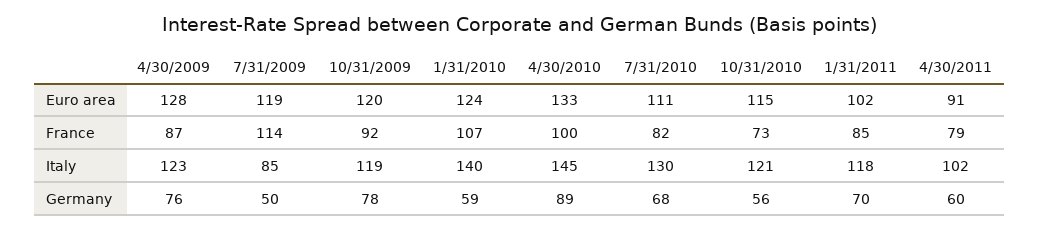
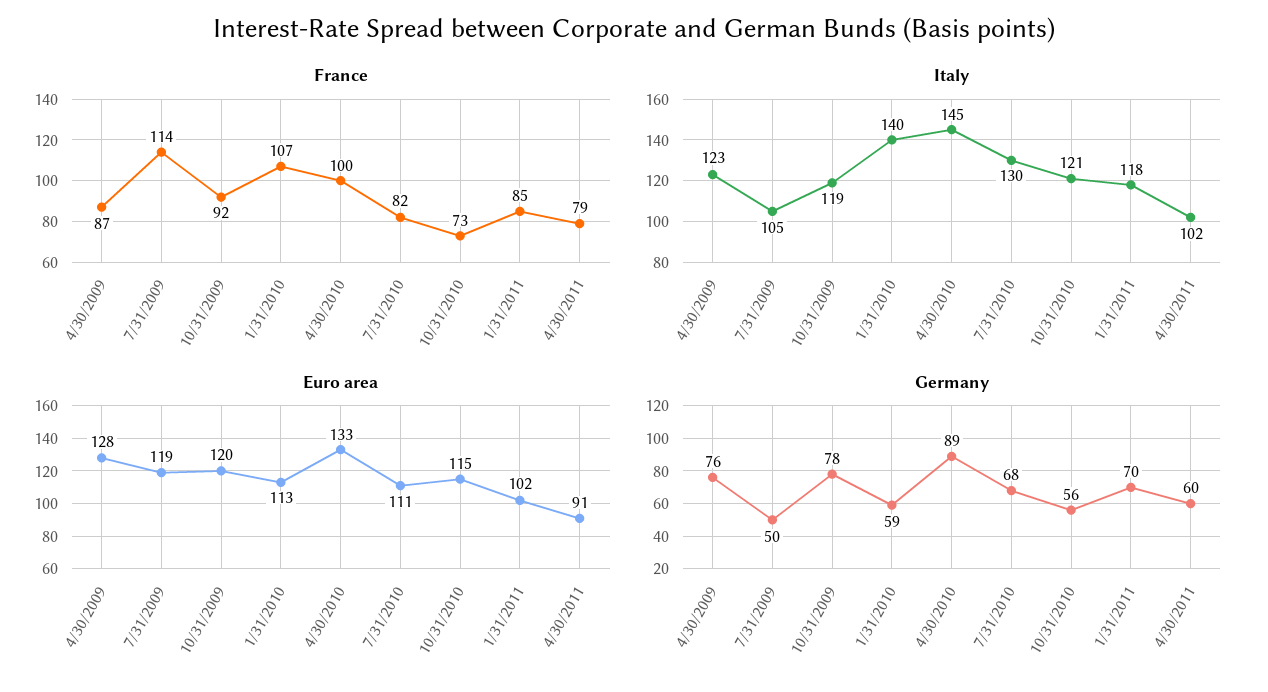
  {
    "Euro area": {
      "4/30/2009": 128,
      "7/31/2009": 119,
      "10/31/2009": 120,
-     "1/31/2010": 124,
+     "1/31/2010": 113,
      "4/30/2010": 133,
      "7/31/2010": 111,
      "10/31/2010": 115,
      "1/31/2011": 102,
      "4/30/2011": 91
    },
    "France": {
      "4/30/2009": 87,
      "7/31/2009": 114,
      "10/31/2009": 92,
      "1/31/2010": 107,
      "4/30/2010": 100,
      "7/31/2010": 82,
      "10/31/2010": 73,
      "1/31/2011": 85,
      "4/30/2011": 79
    },
    "Italy": {
      "4/30/2009": 123,
-     "7/31/2009": 85,
+     "7/31/2009": 105,
      "10/31/2009": 119,
      "1/31/2010": 140,
      "4/30/2010": 145,
      "7/31/2010": 130,
      "10/31/2010": 121,
      "1/31/2011": 118,
      "4/30/2011": 102
    },
    "Germany": {
      "4/30/2009": 76,
      "7/31/2009": 50,
      "10/31/2009": 78,
      "1/31/2010": 59,
      "4/30/2010": 89,
      "7/31/2010": 68,
      "10/31/2010": 56,
      "1/31/2011": 70,
      "4/30/2011": 60
    }
  }

